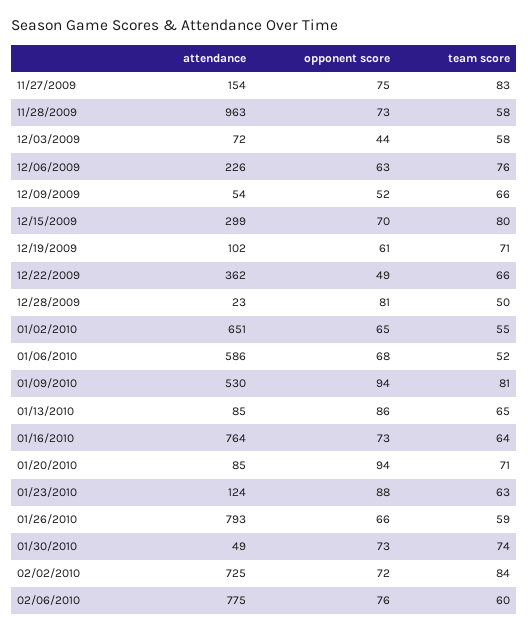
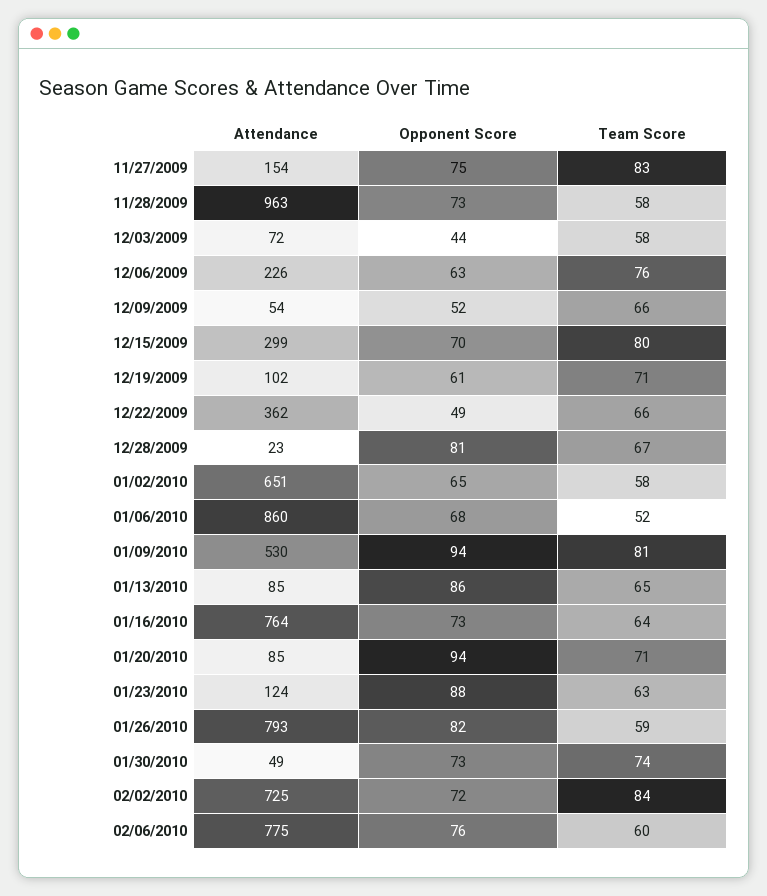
  {
    "attendance": {
      "11/27/2009": 154,
      "11/28/2009": 963,
      "12/03/2009": 72,
      "12/06/2009": 226,
      "12/09/2009": 54,
      "12/15/2009": 299,
      "12/19/2009": 102,
      "12/22/2009": 362,
      "12/28/2009": 23,
      "01/02/2010": 651,
-     "01/06/2010": 586,
+     "01/06/2010": 860,
      "01/09/2010": 530,
      "01/13/2010": 85,
      "01/16/2010": 764,
      "01/20/2010": 85,
      "01/23/2010": 124,
      "01/26/2010": 793,
      "01/30/2010": 49,
      "02/02/2010": 725,
      "02/06/2010": 775
    },
    "opponent score": {
      "11/27/2009": 75,
      "11/28/2009": 73,
      "12/03/2009": 44,
      "12/06/2009": 63,
      "12/09/2009": 52,
      "12/15/2009": 70,
      "12/19/2009": 61,
      "12/22/2009": 49,
      "12/28/2009": 81,
      "01/02/2010": 65,
      "01/06/2010": 68,
      "01/09/2010": 94,
      "01/13/2010": 86,
      "01/16/2010": 73,
      "01/20/2010": 94,
      "01/23/2010": 88,
-     "01/26/2010": 66,
+     "01/26/2010": 82,
      "01/30/2010": 73,
      "02/02/2010": 72,
      "02/06/2010": 76
    },
    "team score": {
      "11/27/2009": 83,
      "11/28/2009": 58,
      "12/03/2009": 58,
      "12/06/2009": 76,
      "12/09/2009": 66,
      "12/15/2009": 80,
      "12/19/2009": 71,
      "12/22/2009": 66,
-     "12/28/2009": 50,
+     "12/28/2009": 67,
-     "01/02/2010": 55,
+     "01/02/2010": 58,
      "01/06/2010": 52,
      "01/09/2010": 81,
      "01/13/2010": 65,
      "01/16/2010": 64,
      "01/20/2010": 71,
      "01/23/2010": 63,
      "01/26/2010": 59,
      "01/30/2010": 74,
      "02/02/2010": 84,
      "02/06/2010": 60
    }
  }

